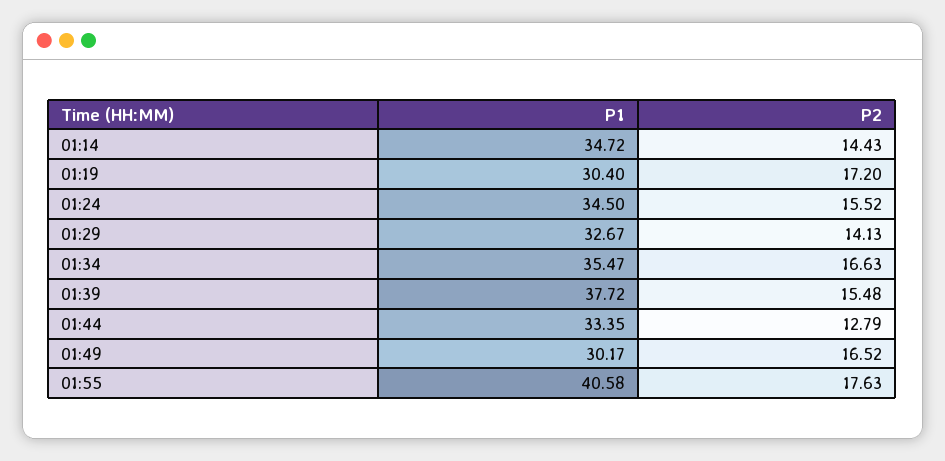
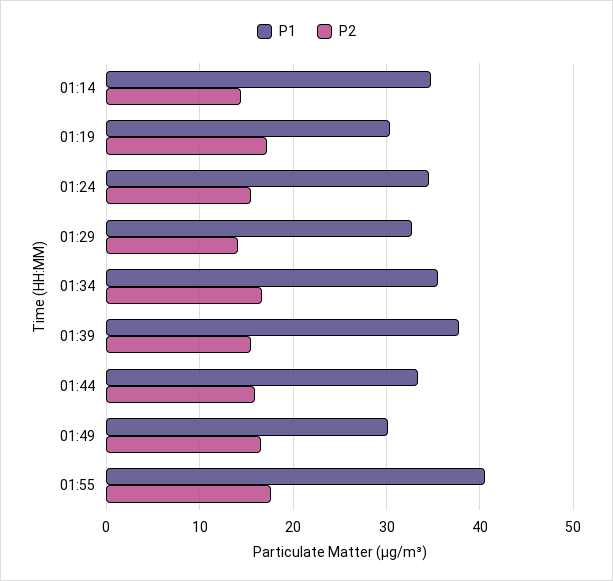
  {
    "P1": {
      "01:14": 34.72,
      "01:19": 30.4,
      "01:24": 34.5,
      "01:29": 32.67,
      "01:34": 35.47,
      "01:39": 37.72,
      "01:44": 33.35,
      "01:49": 30.17,
      "01:55": 40.58
    },
    "P2": {
      "01:14": 14.43,
      "01:19": 17.2,
      "01:24": 15.52,
      "01:29": 14.13,
      "01:34": 16.63,
      "01:39": 15.48,
-     "01:44": 12.79,
+     "01:44": 16,
      "01:49": 16.52,
      "01:55": 17.63
    }
  }

